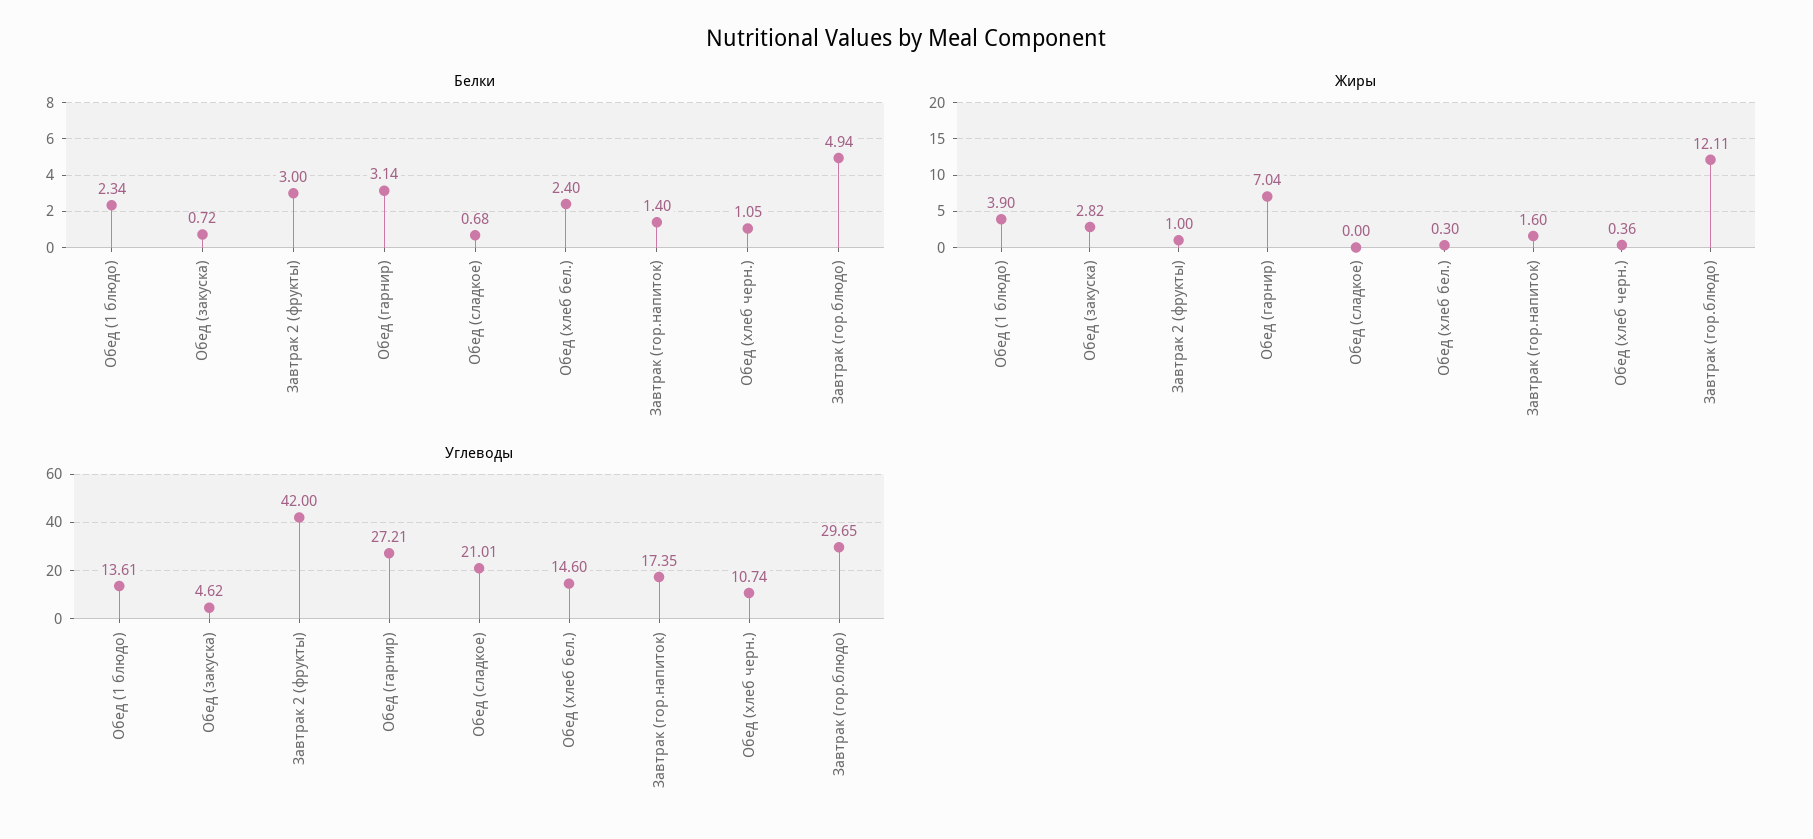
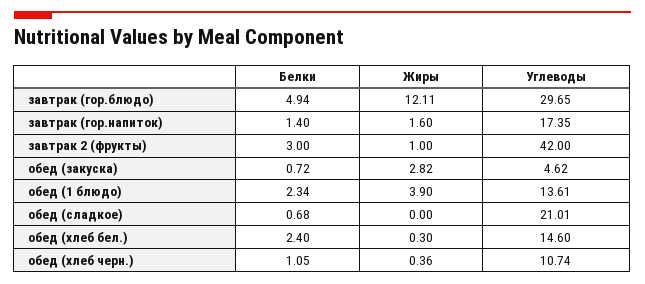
  {
    "Белки": {
      "Обед (1 блюдо)": 2.34,
      "Обед (закуска)": 0.72,
      "Завтрак 2 (фрукты)": 3,
-     "Обед (гарнир)": 3.14,
      "Обед (сладкое)": 0.68,
      "Обед (хлеб бел.)": 2.4,
      "Завтрак (гор.напиток)": 1.4,
      "Обед (хлеб черн.)": 1.05,
      "Завтрак (гор.блюдо)": 4.94
    },
    "Жиры": {
      "Обед (1 блюдо)": 3.9,
      "Обед (закуска)": 2.82,
      "Завтрак 2 (фрукты)": 1,
-     "Обед (гарнир)": 7.04,
      "Обед (сладкое)": 0,
      "Обед (хлеб бел.)": 0.3,
      "Завтрак (гор.напиток)": 1.6,
      "Обед (хлеб черн.)": 0.36,
      "Завтрак (гор.блюдо)": 12.11
    },
    "Углеводы": {
      "Обед (1 блюдо)": 13.61,
      "Обед (закуска)": 4.62,
      "Завтрак 2 (фрукты)": 42,
-     "Обед (гарнир)": 27.21,
      "Обед (сладкое)": 21.01,
      "Обед (хлеб бел.)": 14.6,
      "Завтрак (гор.напиток)": 17.35,
      "Обед (хлеб черн.)": 10.74,
      "Завтрак (гор.блюдо)": 29.65
    }
  }

